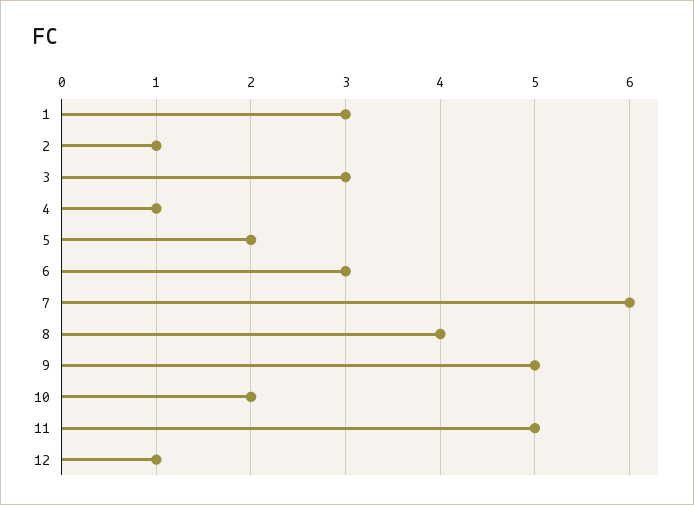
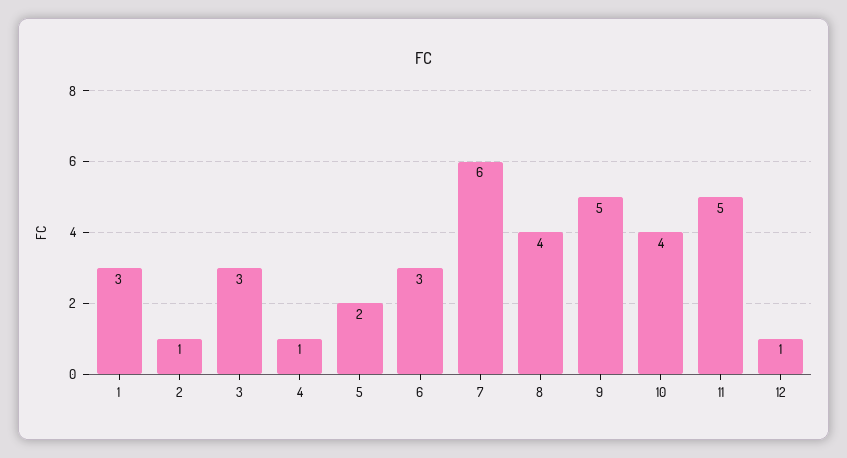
  {
    "1": 3,
    "2": 1,
    "3": 3,
    "4": 1,
    "5": 2,
    "6": 3,
    "7": 6,
    "8": 4,
    "9": 5,
-   "10": 2,
+   "10": 4,
    "11": 5,
    "12": 1
  }

